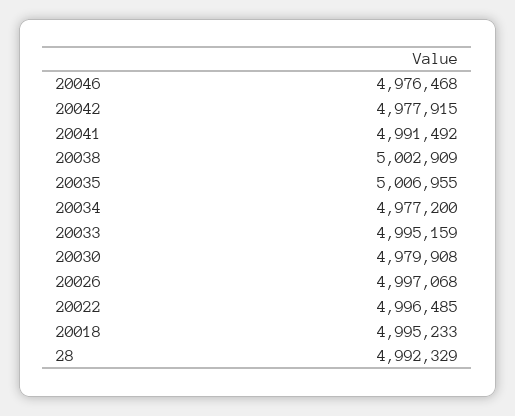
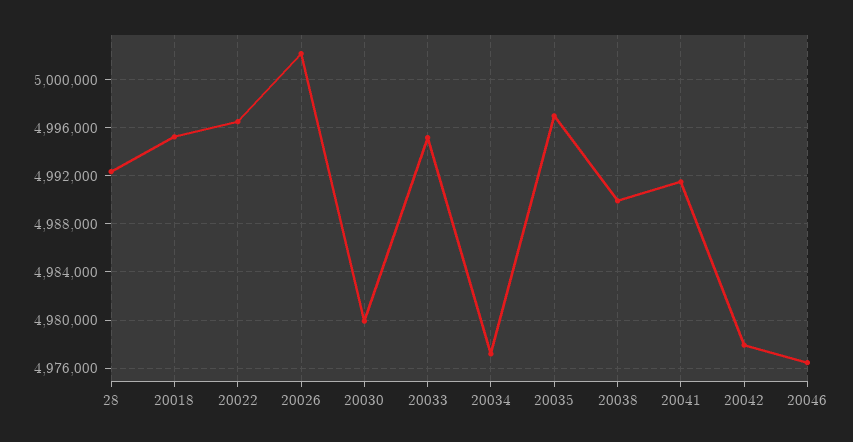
  {
    "20046": 4976468,
    "20042": 4977915,
    "20041": 4991492,
-   "20038": 5002909,
+   "20038": 4990000,
-   "20035": 5006955,
+   "20035": 4997000,
    "20034": 4977200,
    "20033": 4995159,
    "20030": 4979908,
-   "20026": 4997068,
+   "20026": 5002000,
    "20022": 4996485,
    "20018": 4995233,
    "28": 4992329
  }

